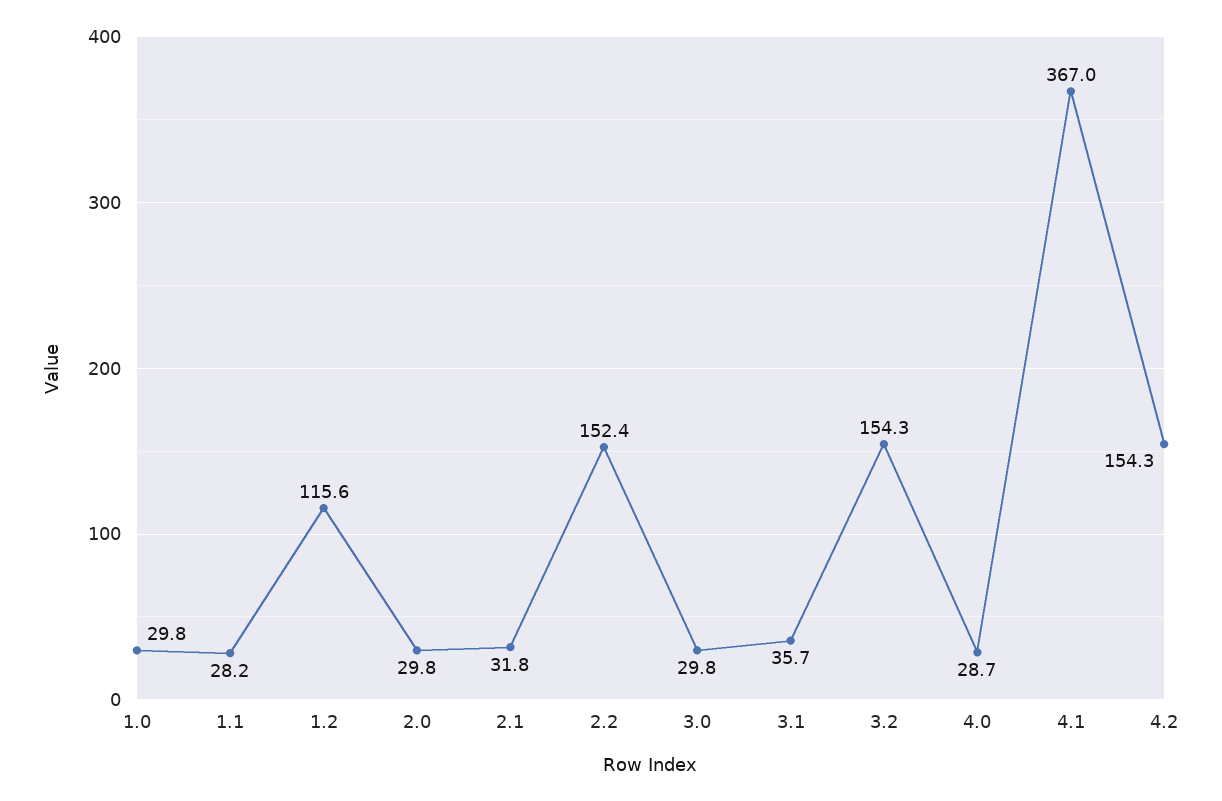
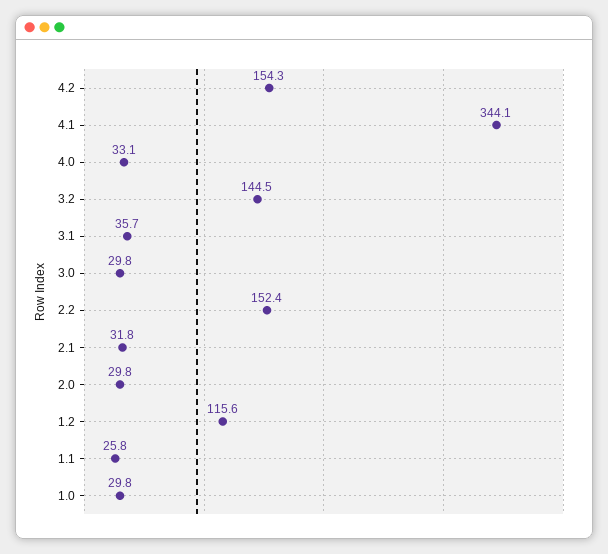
  {
    "1.0": 29.8,
-   "1.1": 28.2,
+   "1.1": 25.8,
    "1.2": 115.6,
    "2.0": 29.8,
    "2.1": 31.8,
    "2.2": 152.4,
    "3.0": 29.8,
    "3.1": 35.7,
-   "3.2": 154.3,
+   "3.2": 144.5,
-   "4.0": 28.7,
+   "4.0": 33.1,
-   "4.1": 367,
+   "4.1": 344.1,
    "4.2": 154.3
  }

